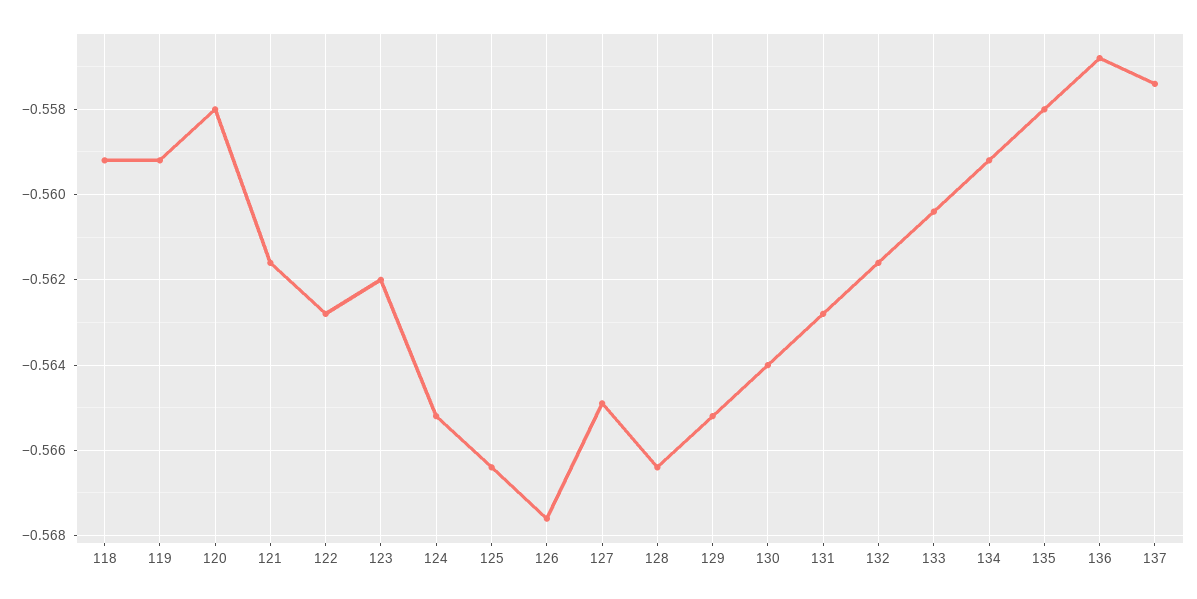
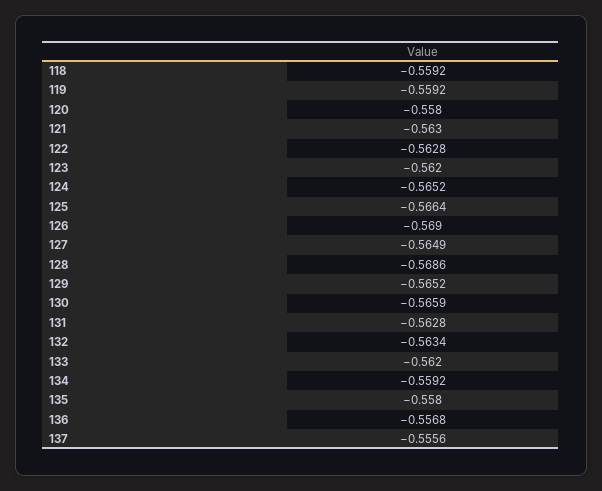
  {
    "118": -0.5592,
    "119": -0.5592,
    "120": -0.558,
-   "121": -0.5615,
+   "121": -0.563,
    "122": -0.5628,
    "123": -0.562,
    "124": -0.5652,
    "125": -0.5664,
-   "126": -0.5675,
+   "126": -0.569,
    "127": -0.5649,
-   "128": -0.5665,
+   "128": -0.5686,
    "129": -0.5652,
-   "130": -0.564,
+   "130": -0.5659,
    "131": -0.5628,
-   "132": -0.5615,
+   "132": -0.5634,
-   "133": -0.5605,
+   "133": -0.562,
    "134": -0.5592,
    "135": -0.558,
    "136": -0.5568,
-   "137": -0.5575
+   "137": -0.5556
  }

